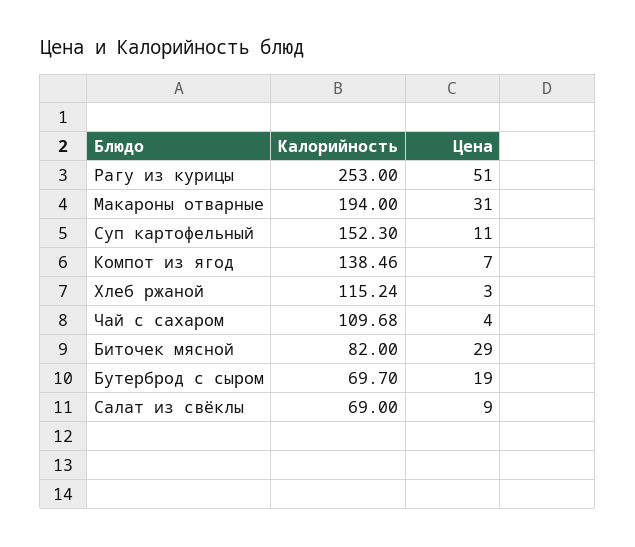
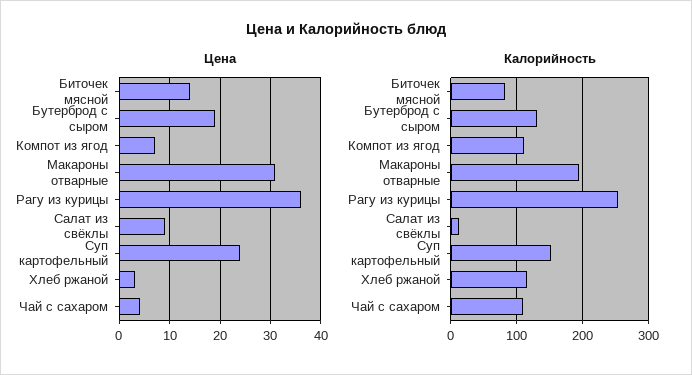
  {
    "Калорийность": {
      "Рагу из курицы": 253,
      "Макароны отварные": 194,
      "Суп картофельный": 152.3,
-     "Компот из ягод": 138.46,
+     "Компот из ягод": 110,
      "Хлеб ржаной": 115.24,
      "Чай с сахаром": 109.68,
      "Биточек мясной": 82,
-     "Бутерброд с сыром": 69.7,
+     "Бутерброд с сыром": 130,
-     "Салат из свёклы": 69
+     "Салат из свёклы": 10
    },
    "Цена": {
-     "Рагу из курицы": 51,
+     "Рагу из курицы": 35,
      "Макароны отварные": 31,
-     "Суп картофельный": 11,
+     "Суп картофельный": 25,
      "Компот из ягод": 7,
      "Хлеб ржаной": 3,
      "Чай с сахаром": 4,
-     "Биточек мясной": 29,
+     "Биточек мясной": 15,
      "Бутерброд с сыром": 19,
      "Салат из свёклы": 9
    }
  }

